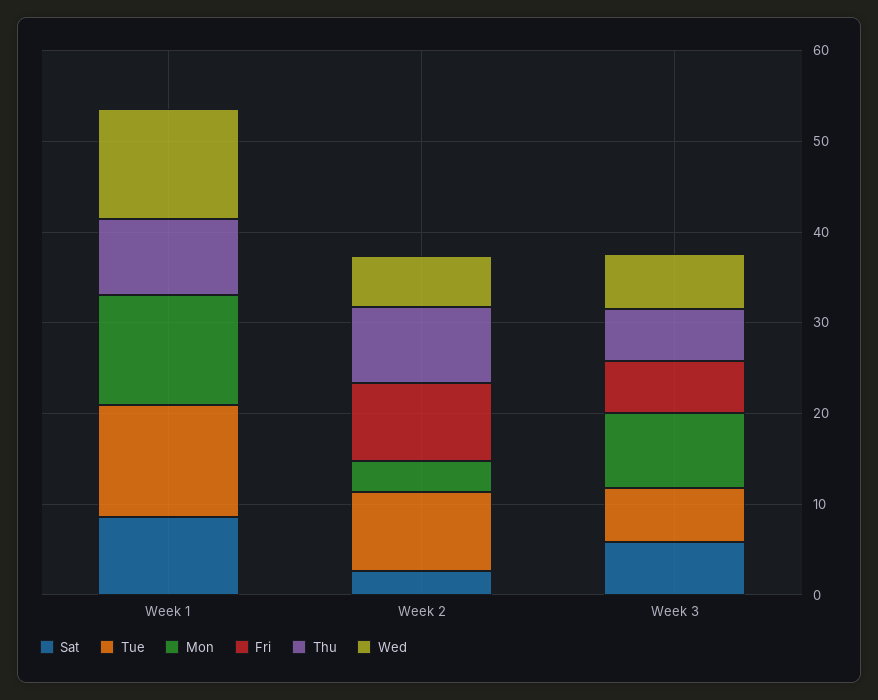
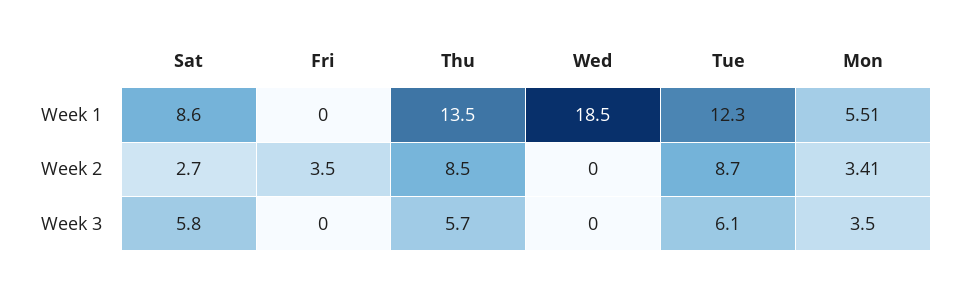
  {
    "Sat": {
      "Week 1": 8.6,
      "Week 2": 2.7,
      "Week 3": 5.8
    },
    "Tue": {
      "Week 1": 12.3,
      "Week 2": 8.7,
      "Week 3": 6.1
    },
    "Mon": {
-     "Week 1": 12,
+     "Week 1": 5.51,
      "Week 2": 3.41,
-     "Week 3": 8
+     "Week 3": 3.5
    },
    "Fri": {
      "Week 1": 0,
-     "Week 2": 8,
+     "Week 2": 3.5,
-     "Week 3": 6
+     "Week 3": 0
    },
    "Thu": {
-     "Week 1": 8,
+     "Week 1": 13.5,
      "Week 2": 8.5,
      "Week 3": 5.7
    },
    "Wed": {
-     "Week 1": 12,
+     "Week 1": 18.5,
-     "Week 2": 6,
+     "Week 2": 0,
-     "Week 3": 6
+     "Week 3": 0
    }
  }

